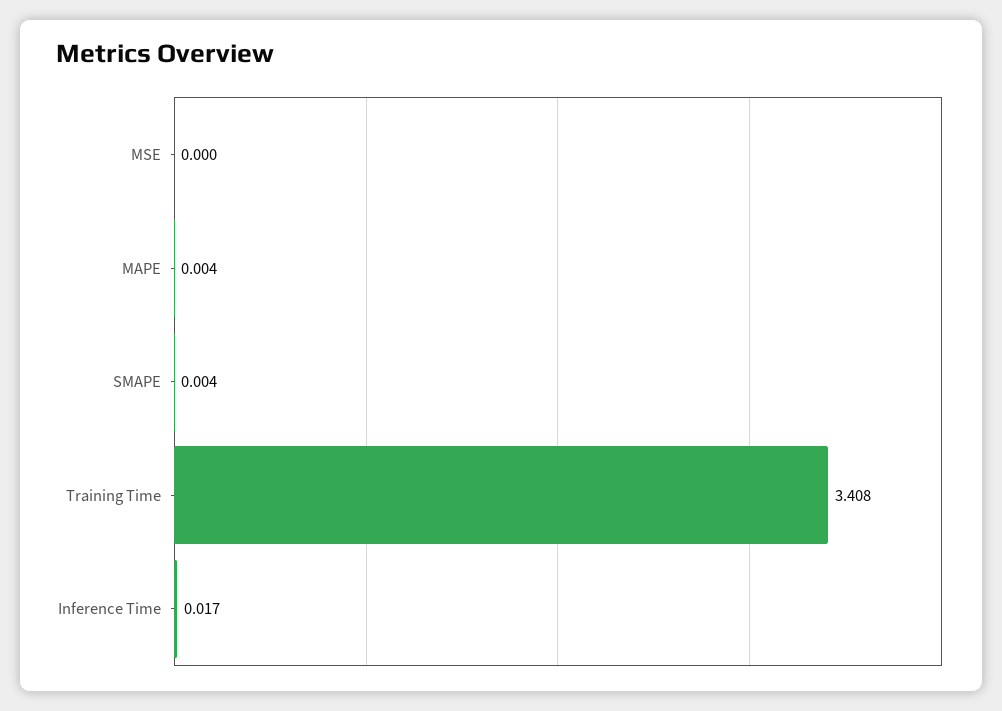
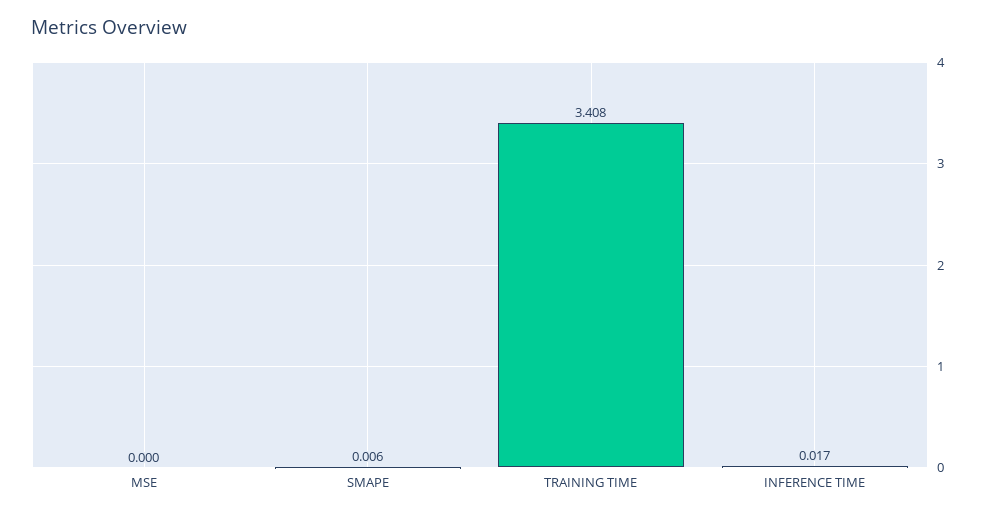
  {
    "MSE": 0,
-   "MAPE": 0.004,
-   "SMAPE": 0.004,
+   "SMAPE": 0.006,
    "Training Time": 3.408,
    "Inference Time": 0.017
  }

